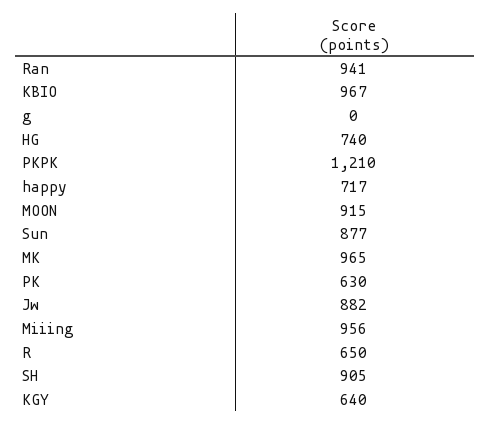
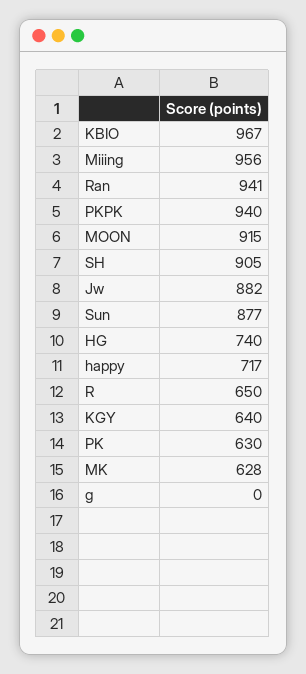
  {
    "Ran": 941,
    "KBIO": 967,
    "g": 0,
    "HG": 740,
-   "PKPK": 1210,
+   "PKPK": 940,
    "happy": 717,
    "MOON": 915,
    "Sun": 877,
-   "MK": 965,
+   "MK": 628,
    "PK": 630,
    "Jw": 882,
    "Miiing": 956,
    "R": 650,
    "SH": 905,
    "KGY": 640
  }

